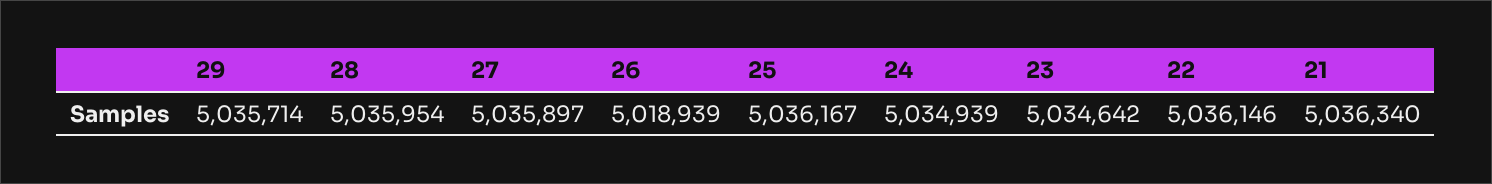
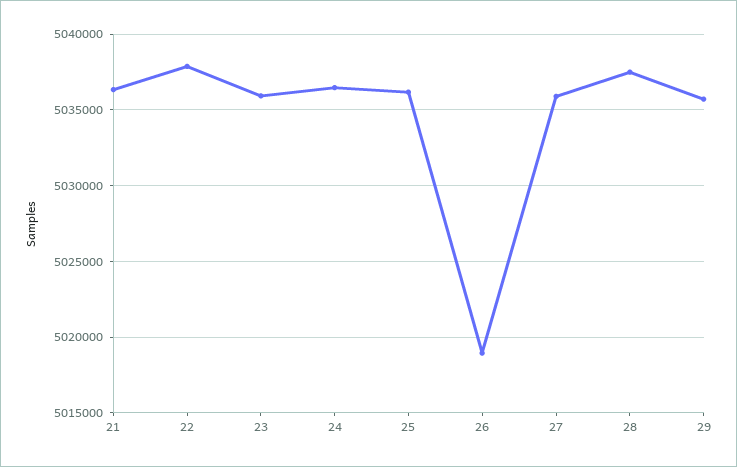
  {
    "29": 5035714,
-   "28": 5035954,
+   "28": 5037500,
    "27": 5035897,
    "26": 5018939,
    "25": 5036167,
-   "24": 5034939,
+   "24": 5036500,
-   "23": 5034642,
+   "23": 5036000,
-   "22": 5036146,
+   "22": 5038000,
    "21": 5036340
  }

